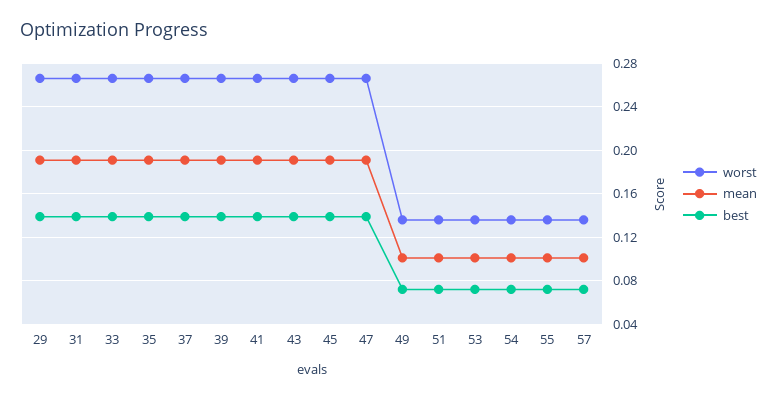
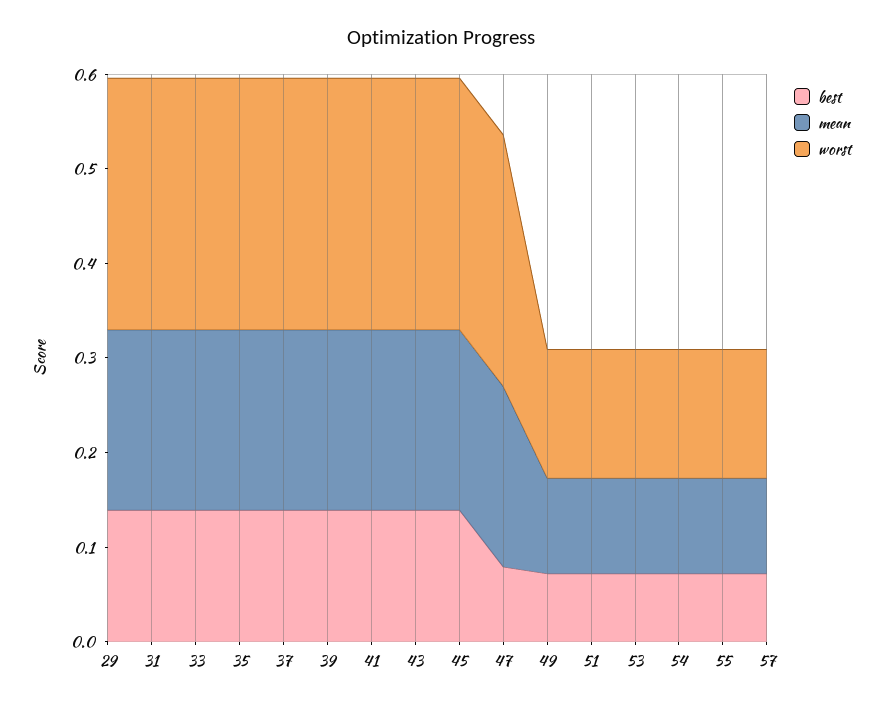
  {
    "worst": {
      "29": 0.27,
      "31": 0.27,
      "33": 0.27,
      "35": 0.27,
      "37": 0.27,
      "39": 0.27,
      "41": 0.27,
      "43": 0.27,
      "45": 0.27,
      "47": 0.27,
      "49": 0.14,
      "51": 0.14,
      "53": 0.14,
      "54": 0.14,
      "55": 0.14,
      "57": 0.14
    },
    "mean": {
      "29": 0.19,
      "31": 0.19,
      "33": 0.19,
      "35": 0.19,
      "37": 0.19,
      "39": 0.19,
      "41": 0.19,
      "43": 0.19,
      "45": 0.19,
      "47": 0.19,
      "49": 0.1,
      "51": 0.1,
      "53": 0.1,
      "54": 0.1,
      "55": 0.1,
      "57": 0.1
    },
    "best": {
      "29": 0.14,
      "31": 0.14,
      "33": 0.14,
      "35": 0.14,
      "37": 0.14,
      "39": 0.14,
      "41": 0.14,
      "43": 0.14,
      "45": 0.14,
-     "47": 0.14,
+     "47": 0.08,
      "49": 0.07,
      "51": 0.07,
      "53": 0.07,
      "54": 0.07,
      "55": 0.07,
      "57": 0.07
    }
  }

